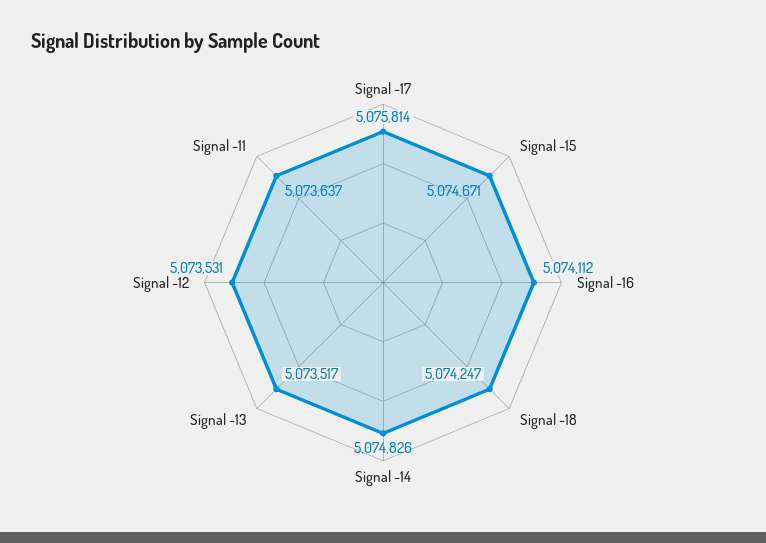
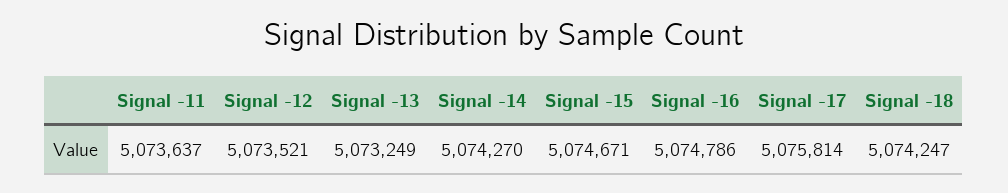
  {
    "Signal -17": 5075814,
    "Signal -15": 5074671,
-   "Signal -16": 5074112,
+   "Signal -16": 5074786,
    "Signal -18": 5074247,
-   "Signal -14": 5074826,
+   "Signal -14": 5074270,
-   "Signal -13": 5073517,
+   "Signal -13": 5073249,
-   "Signal -12": 5073531,
+   "Signal -12": 5073521,
    "Signal -11": 5073637
  }

